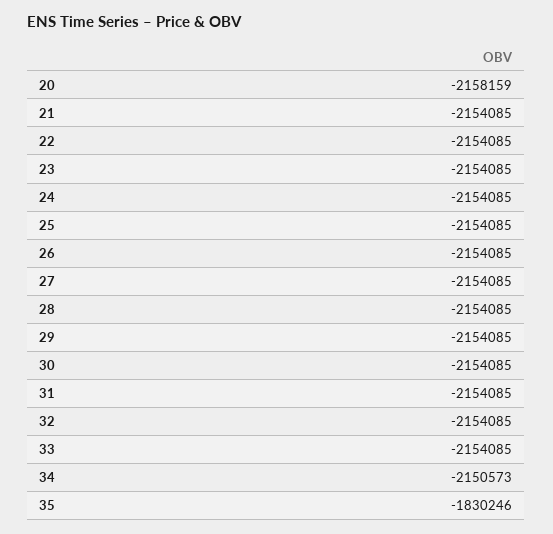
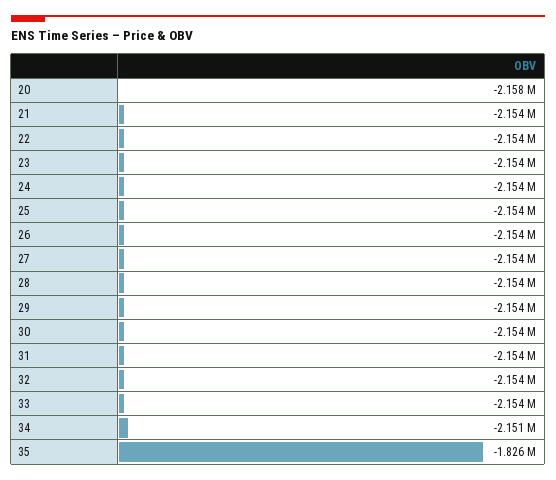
  {
    "20": -2158159,
    "21": -2154085,
    "22": -2154085,
    "23": -2154085,
    "24": -2154085,
    "25": -2154085,
    "26": -2154085,
    "27": -2154085,
    "28": -2154085,
    "29": -2154085,
    "30": -2154085,
    "31": -2154085,
    "32": -2154085,
    "33": -2154085,
    "34": -2150573,
-   "35": -1830246
+   "35": -1826000
  }

